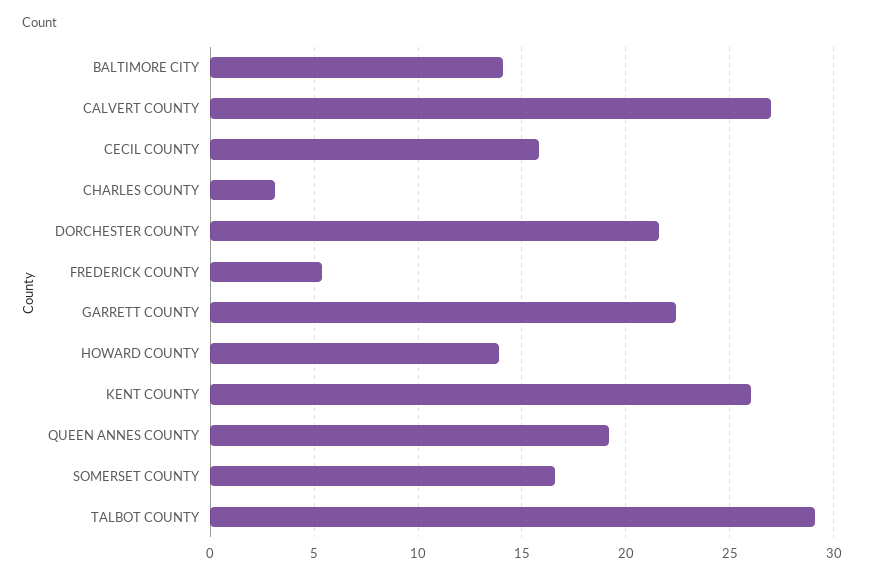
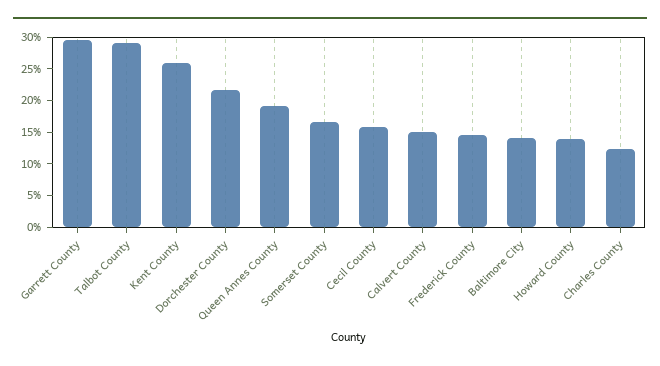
  {
    "BALTIMORE CITY": 14,
-   "CALVERT COUNTY": 27,
+   "CALVERT COUNTY": 15,
    "CECIL COUNTY": 16,
-   "CHARLES COUNTY": 3,
+   "CHARLES COUNTY": 12.5,
    "DORCHESTER COUNTY": 21.5,
-   "FREDERICK COUNTY": 5.5,
+   "FREDERICK COUNTY": 15,
-   "GARRETT COUNTY": 22.5,
+   "GARRETT COUNTY": 30,
    "HOWARD COUNTY": 14,
    "KENT COUNTY": 26,
    "QUEEN ANNES COUNTY": 19,
    "SOMERSET COUNTY": 16.5,
    "TALBOT COUNTY": 29
  }

